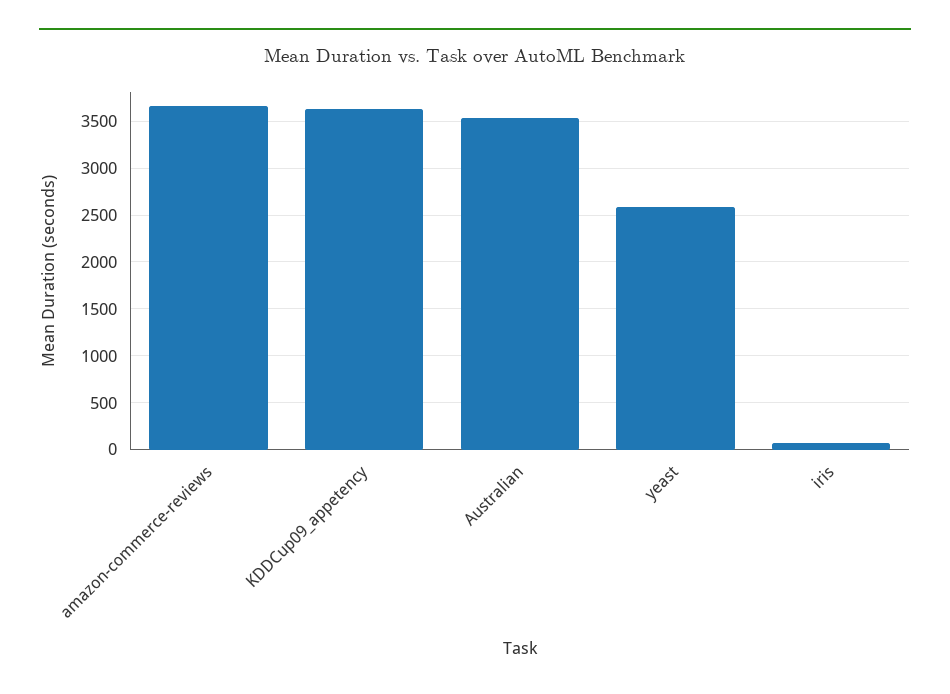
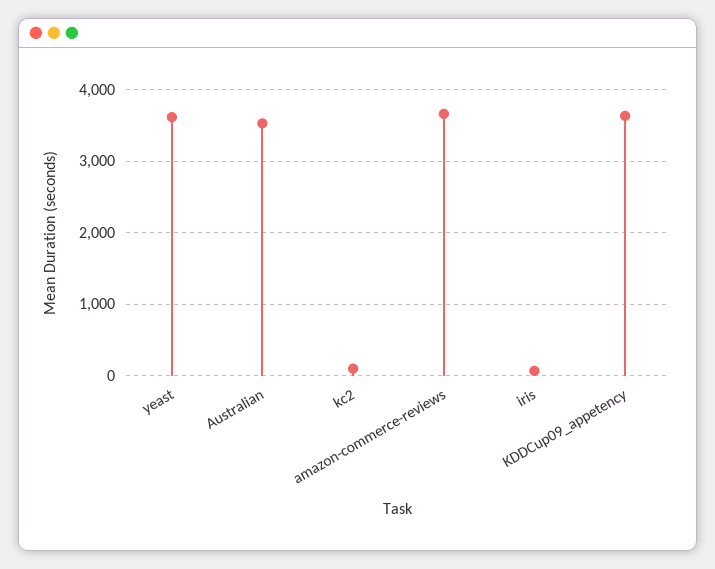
  {
    "amazon-commerce-reviews": 3700,
    "KDDCup09_appetency": 3600,
    "Australian": 3500,
-   "yeast": 2600,
+   "yeast": 3600,
-   "iris": 100
+   "iris": 100,
+   "kc2": 100
  }

